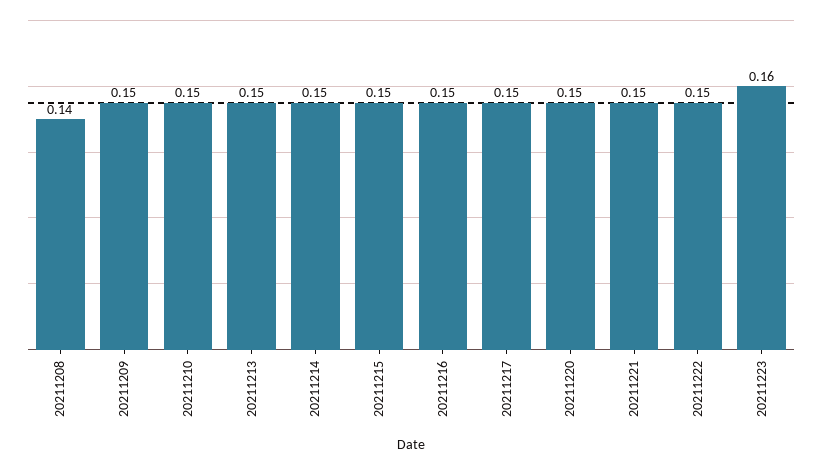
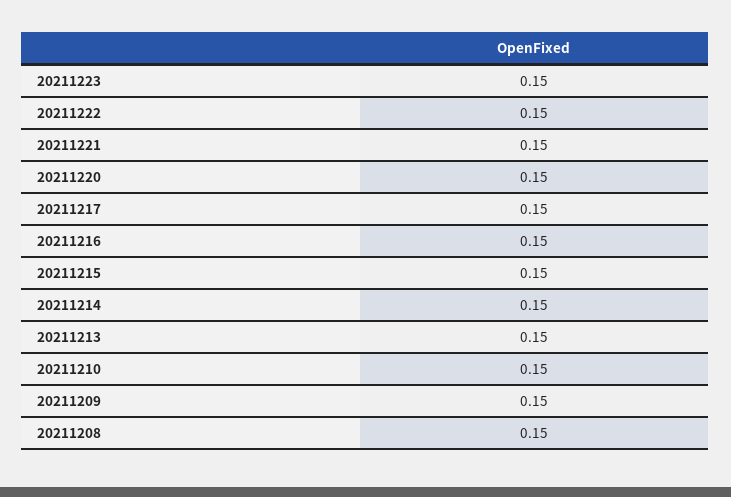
  {
-   "20211208": 0.14,
+   "20211208": 0.15,
    "20211209": 0.15,
    "20211210": 0.15,
    "20211213": 0.15,
    "20211214": 0.15,
    "20211215": 0.15,
    "20211216": 0.15,
    "20211217": 0.15,
    "20211220": 0.15,
    "20211221": 0.15,
    "20211222": 0.15,
-   "20211223": 0.16
+   "20211223": 0.15
  }

